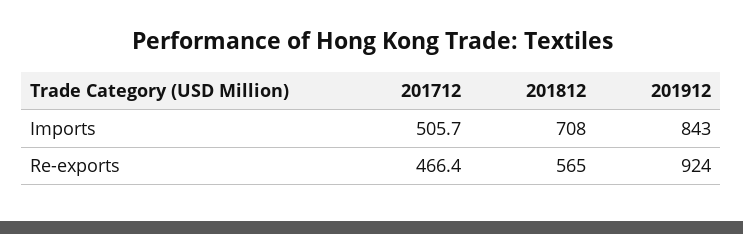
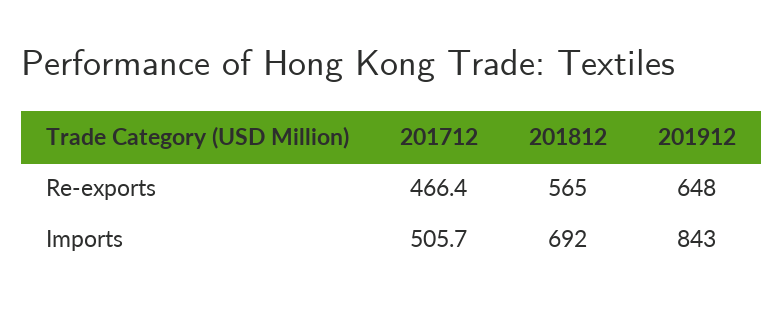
  {
    "201712": {
      "Imports": 505.7,
      "Re-exports": 466.4
    },
    "201812": {
-     "Imports": 708,
+     "Imports": 692,
      "Re-exports": 565
    },
    "201912": {
      "Imports": 843,
-     "Re-exports": 924
+     "Re-exports": 648
    }
  }

